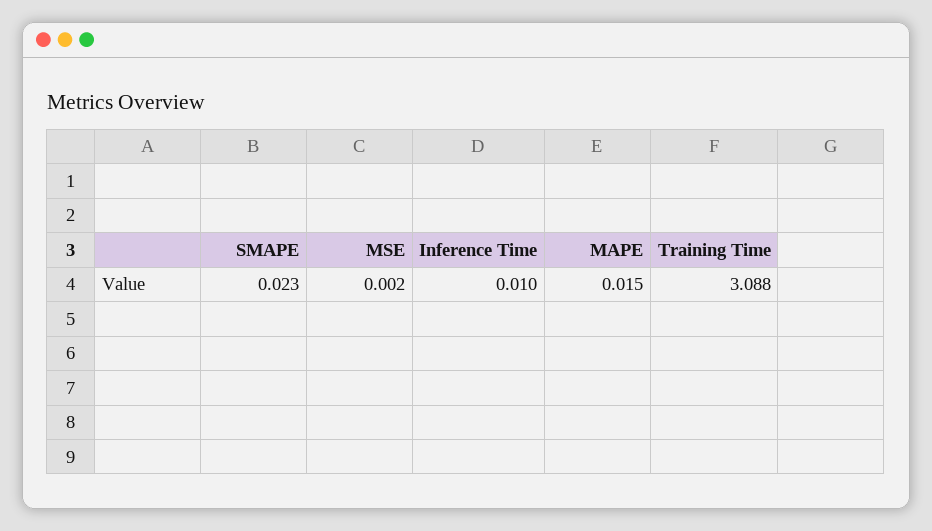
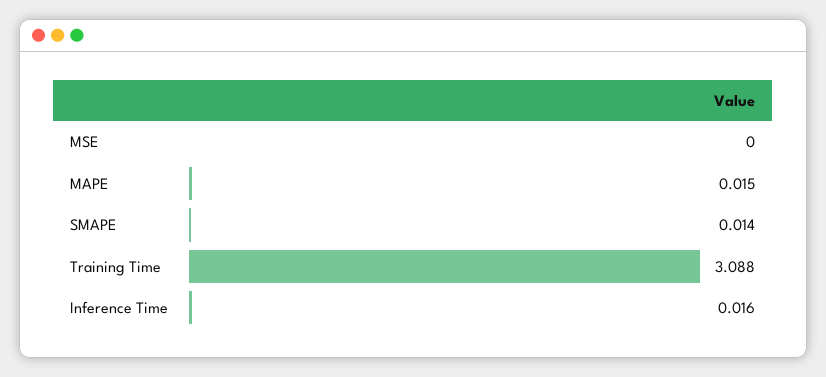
  {
-   "SMAPE": 0.023,
+   "SMAPE": 0.014,
-   "MSE": 0.002,
+   "MSE": 0,
-   "Inference Time": 0.01,
+   "Inference Time": 0.016,
    "MAPE": 0.015,
    "Training Time": 3.088
  }

